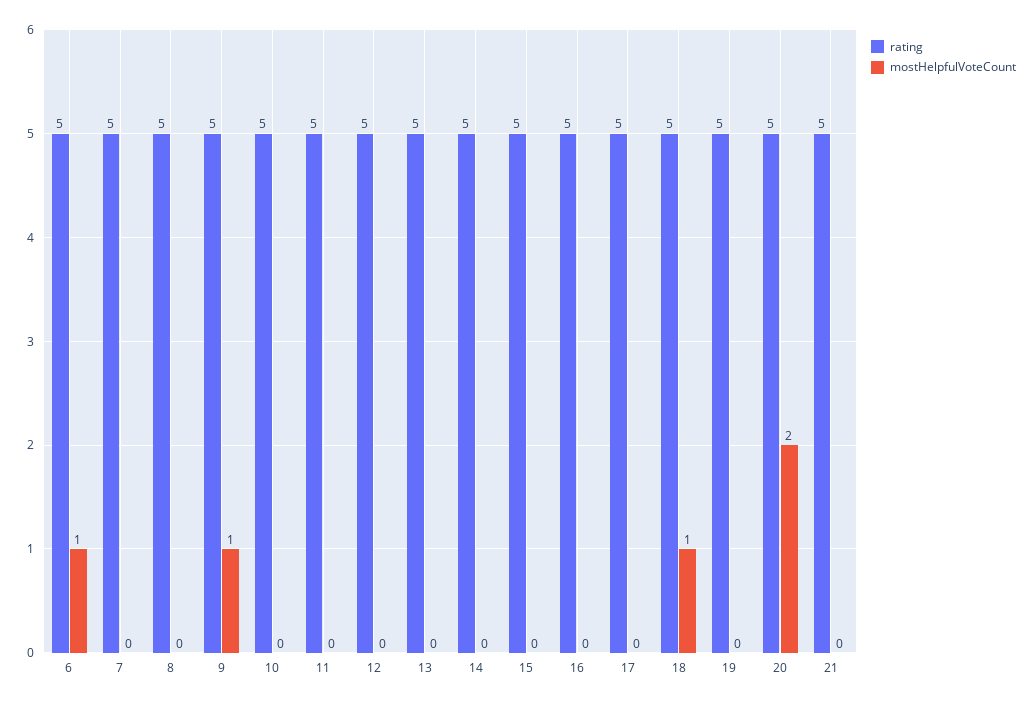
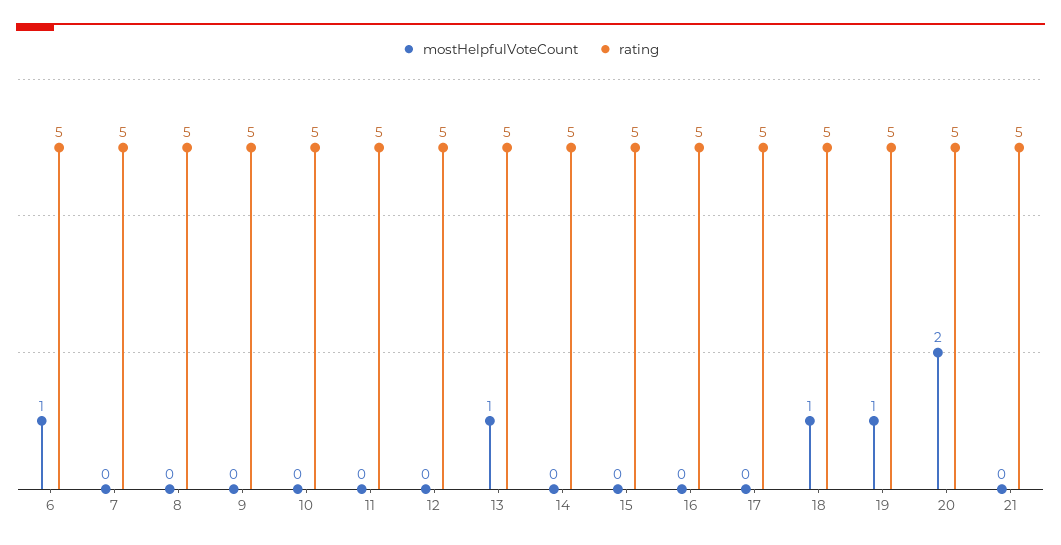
  {
    "rating": {
      "6": 5,
      "7": 5,
      "8": 5,
      "9": 5,
      "10": 5,
      "11": 5,
      "12": 5,
      "13": 5,
      "14": 5,
      "15": 5,
      "16": 5,
      "17": 5,
      "18": 5,
      "19": 5,
      "20": 5,
      "21": 5
    },
    "mostHelpfulVoteCount": {
      "6": 1,
      "7": 0,
      "8": 0,
-     "9": 1,
+     "9": 0,
      "10": 0,
      "11": 0,
      "12": 0,
-     "13": 0,
+     "13": 1,
      "14": 0,
      "15": 0,
      "16": 0,
      "17": 0,
      "18": 1,
-     "19": 0,
+     "19": 1,
      "20": 2,
      "21": 0
    }
  }

